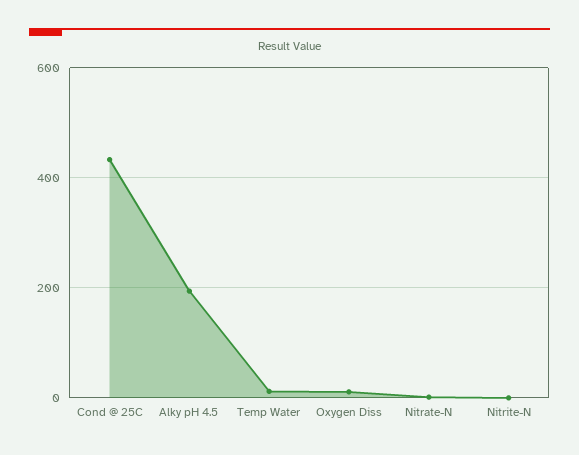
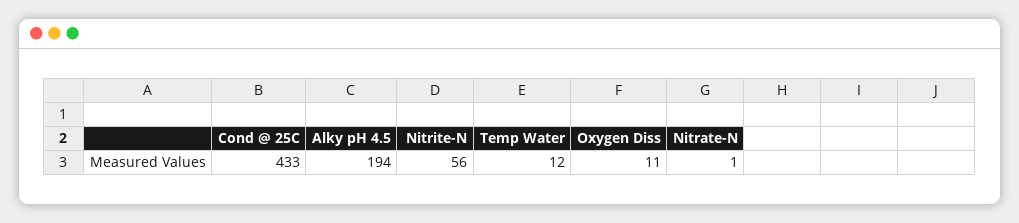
  {
    "Cond @ 25C": 433,
    "Alky pH 4.5": 194,
    "Temp Water": 12,
    "Oxygen Diss": 11,
    "Nitrate-N": 1,
-   "Nitrite-N": 0
+   "Nitrite-N": 56
  }

